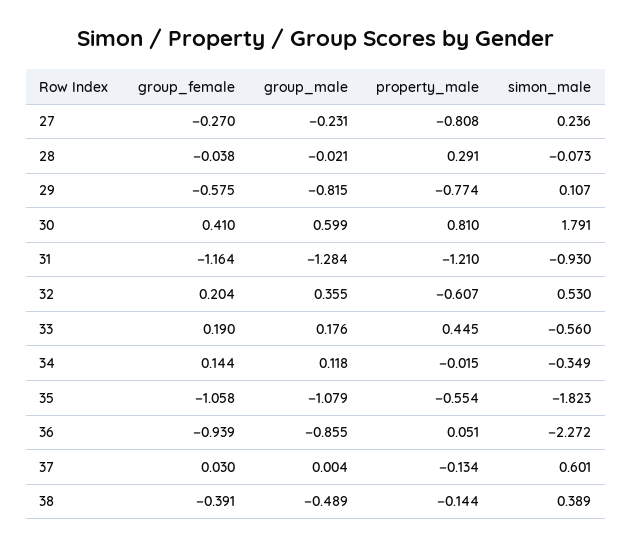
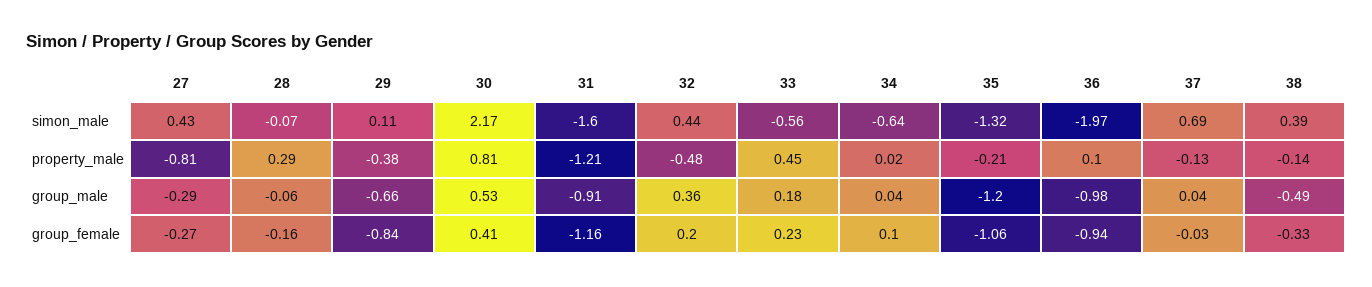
  {
    "group_female": {
      "27": -0.27,
-     "28": -0.038,
+     "28": -0.16,
-     "29": -0.575,
+     "29": -0.84,
      "30": 0.41,
      "31": -1.164,
      "32": 0.204,
-     "33": 0.19,
+     "33": 0.23,
-     "34": 0.144,
+     "34": 0.1,
      "35": -1.058,
      "36": -0.939,
-     "37": 0.03,
+     "37": -0.03,
-     "38": -0.391
+     "38": -0.33
    },
    "group_male": {
-     "27": -0.231,
+     "27": -0.29,
-     "28": -0.021,
+     "28": -0.06,
-     "29": -0.815,
+     "29": -0.66,
-     "30": 0.599,
+     "30": 0.53,
-     "31": -1.284,
+     "31": -0.91,
      "32": 0.355,
      "33": 0.176,
-     "34": 0.118,
+     "34": 0.04,
-     "35": -1.079,
+     "35": -1.2,
-     "36": -0.855,
+     "36": -0.98,
-     "37": 0.004,
+     "37": 0.04,
      "38": -0.489
    },
    "property_male": {
      "27": -0.808,
      "28": 0.291,
-     "29": -0.774,
+     "29": -0.38,
      "30": 0.81,
      "31": -1.21,
-     "32": -0.607,
+     "32": -0.48,
      "33": 0.445,
-     "34": -0.015,
+     "34": 0.02,
-     "35": -0.554,
+     "35": -0.21,
-     "36": 0.051,
+     "36": 0.1,
      "37": -0.134,
      "38": -0.144
    },
    "simon_male": {
-     "27": 0.236,
+     "27": 0.43,
      "28": -0.073,
      "29": 0.107,
-     "30": 1.791,
+     "30": 2.17,
-     "31": -0.93,
+     "31": -1.6,
-     "32": 0.53,
+     "32": 0.44,
      "33": -0.56,
-     "34": -0.349,
+     "34": -0.64,
-     "35": -1.823,
+     "35": -1.32,
-     "36": -2.272,
+     "36": -1.97,
-     "37": 0.601,
+     "37": 0.69,
      "38": 0.389
    }
  }

